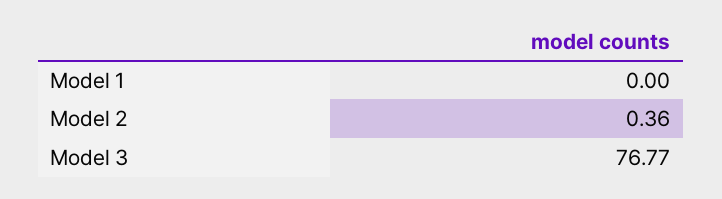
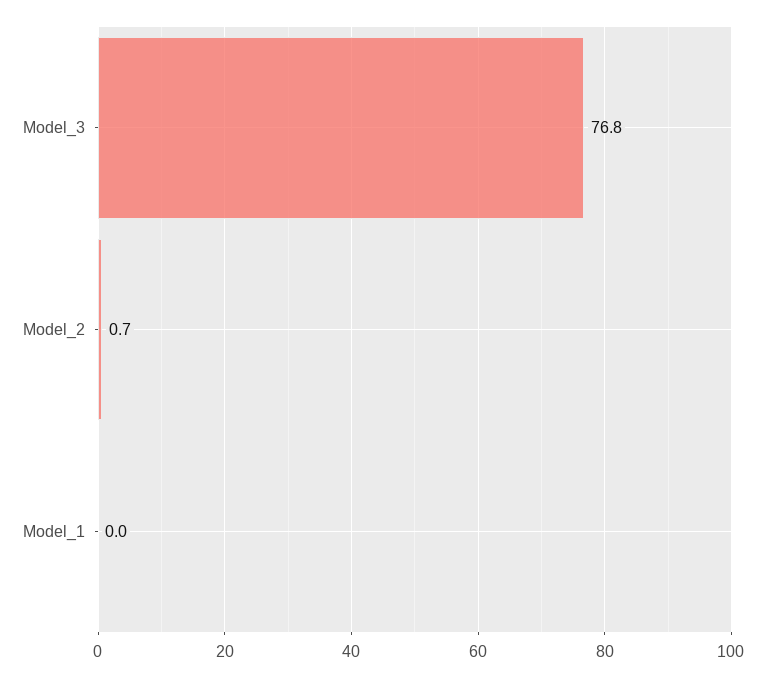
  {
    "Model 1": 0,
-   "Model 2": 0.36,
+   "Model 2": 0.7,
    "Model 3": 76.77
  }

